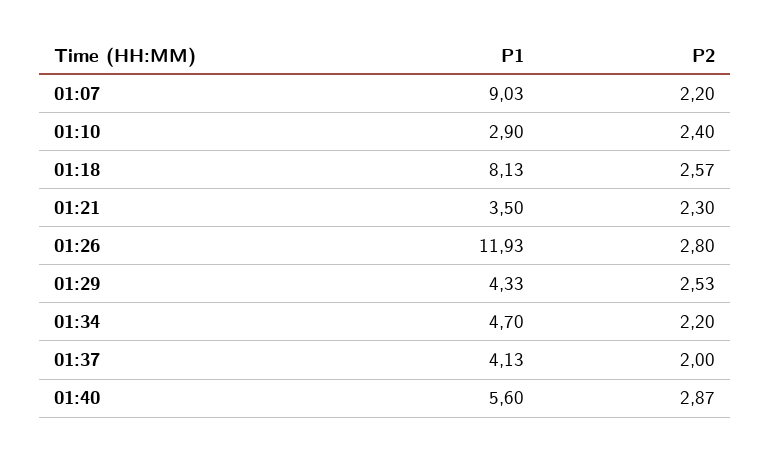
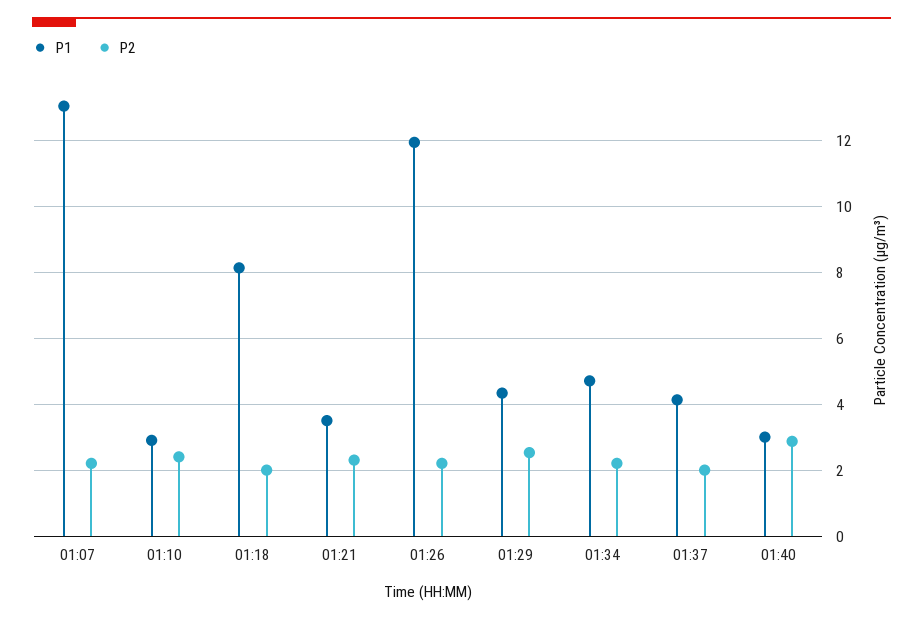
  {
    "P1": {
-     "01:07": 9.03,
+     "01:07": 13,
      "01:10": 2.9,
      "01:18": 8.13,
      "01:21": 3.5,
      "01:26": 11.93,
      "01:29": 4.33,
      "01:34": 4.7,
      "01:37": 4.13,
-     "01:40": 5.6
+     "01:40": 3
    },
    "P2": {
      "01:07": 2.2,
      "01:10": 2.4,
-     "01:18": 2.57,
+     "01:18": 2,
      "01:21": 2.3,
-     "01:26": 2.8,
+     "01:26": 2.2,
      "01:29": 2.53,
      "01:34": 2.2,
      "01:37": 2,
      "01:40": 2.87
    }
  }

